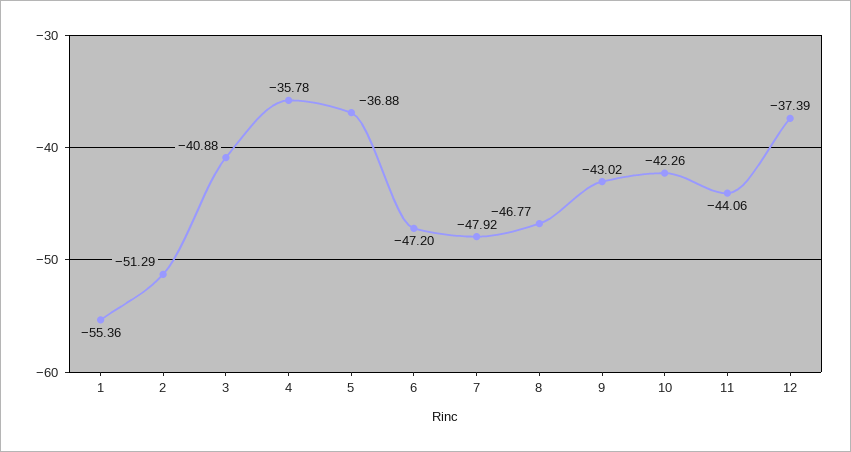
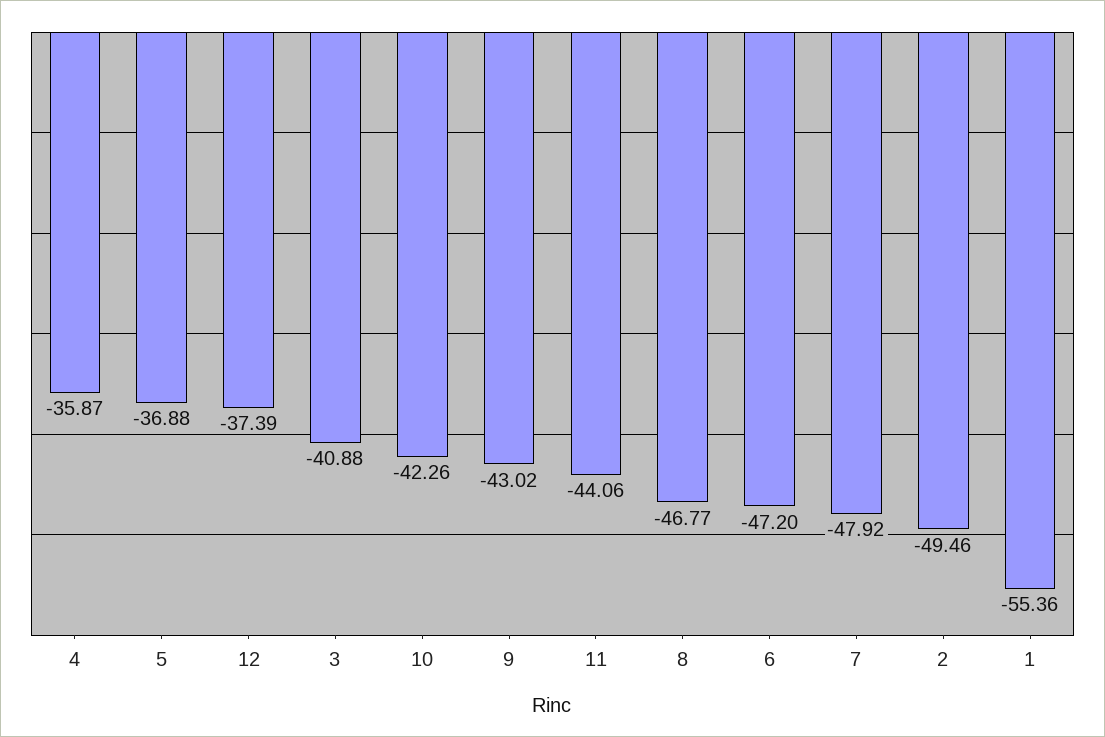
  {
    "1": -55.36,
-   "2": -51.29,
+   "2": -49.46,
    "3": -40.88,
-   "4": -35.78,
+   "4": -35.87,
    "5": -36.88,
    "6": -47.2,
    "7": -47.92,
    "8": -46.77,
    "9": -43.02,
    "10": -42.26,
    "11": -44.06,
    "12": -37.39
  }

